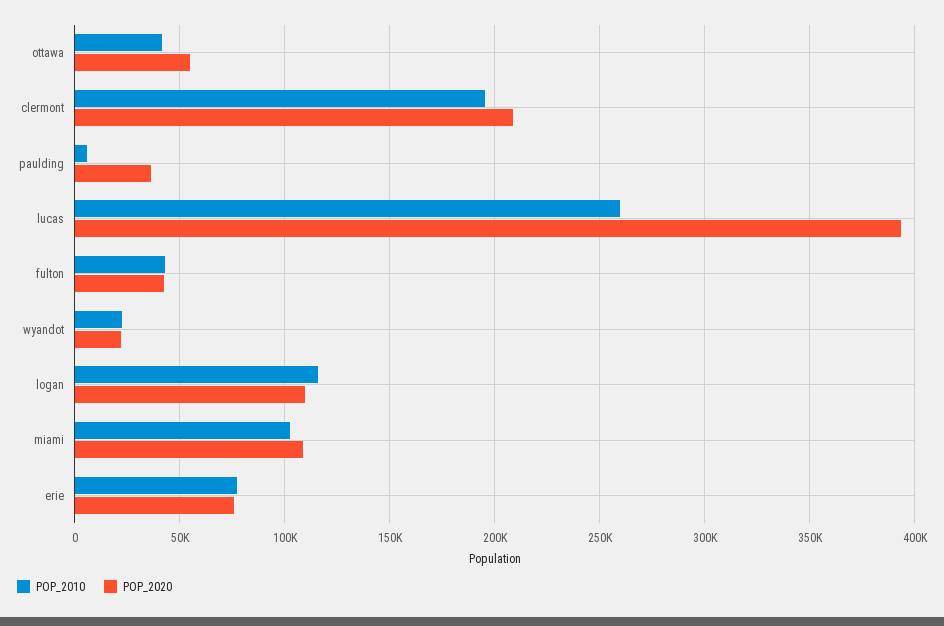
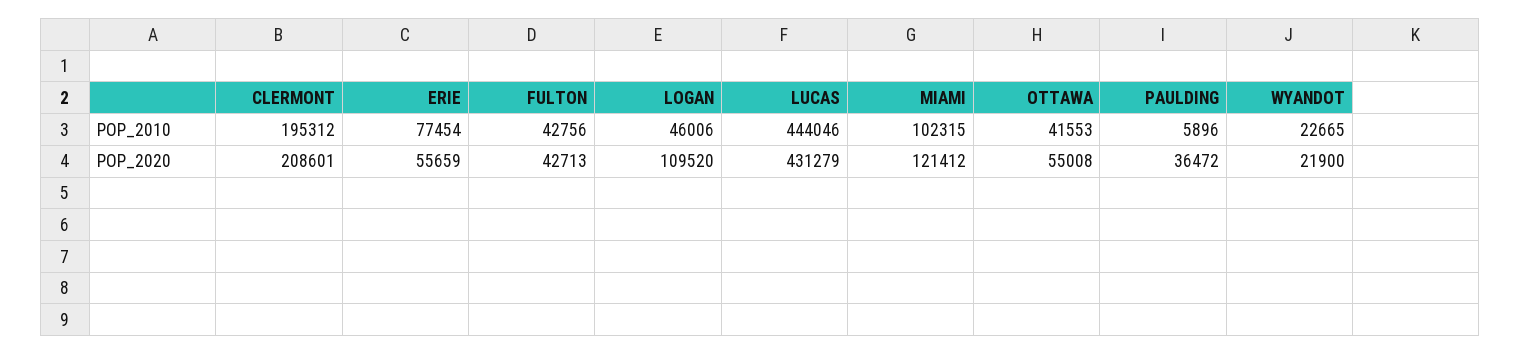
  {
    "POP_2010": {
      "ottawa": 41553,
      "clermont": 195312,
      "paulding": 5896,
-     "lucas": 260000,
+     "lucas": 444046,
      "fulton": 42756,
      "wyandot": 22665,
-     "logan": 115000,
+     "logan": 46006,
      "miami": 102315,
      "erie": 77454
    },
    "POP_2020": {
      "ottawa": 55008,
      "clermont": 208601,
      "paulding": 36472,
-     "lucas": 395000,
+     "lucas": 431279,
      "fulton": 42713,
      "wyandot": 21900,
      "logan": 109520,
-     "miami": 110000,
+     "miami": 121412,
-     "erie": 75000
+     "erie": 55659
    }
  }

